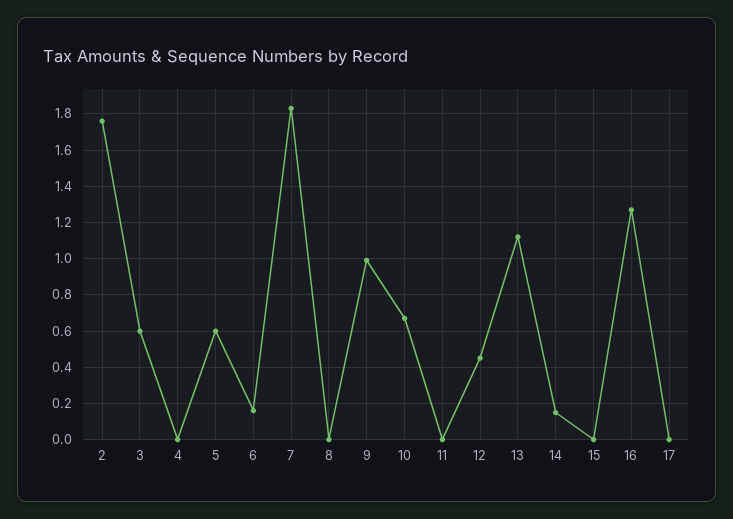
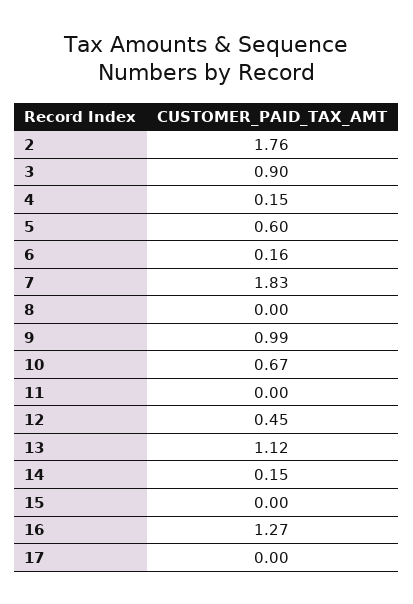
  {
    "2": 1.76,
-   "3": 0.6,
+   "3": 0.9,
-   "4": 0,
+   "4": 0.15,
    "5": 0.6,
    "6": 0.16,
    "7": 1.83,
    "8": 0,
    "9": 0.99,
    "10": 0.67,
    "11": 0,
    "12": 0.45,
    "13": 1.12,
    "14": 0.15,
    "15": 0,
    "16": 1.27,
    "17": 0
  }

